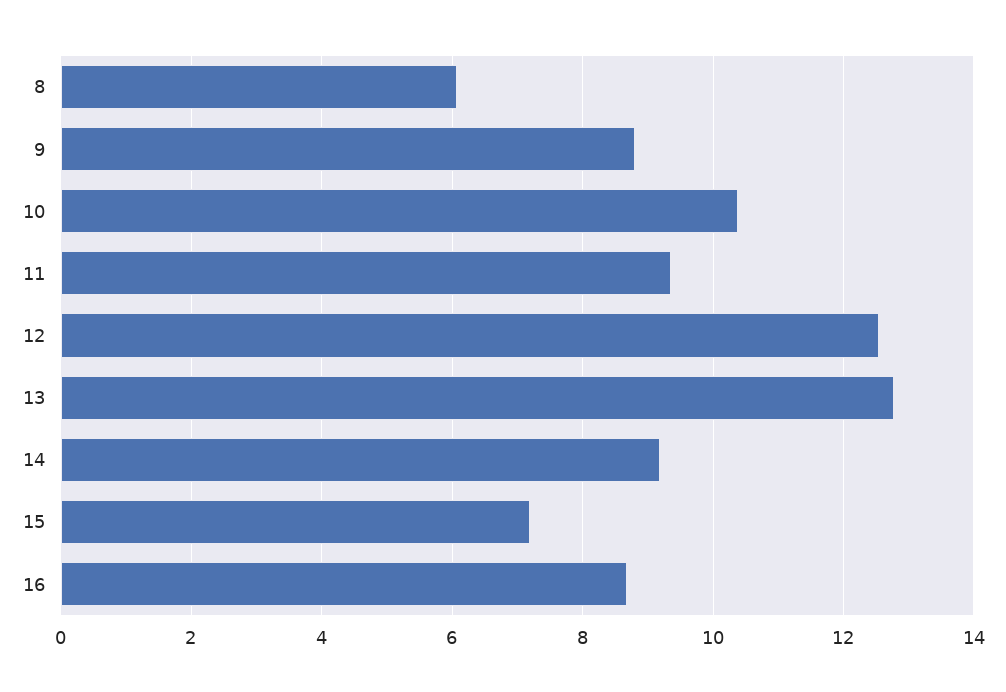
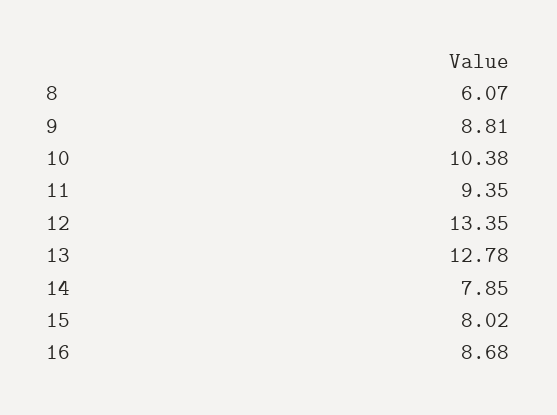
  {
    "8": 6.07,
    "9": 8.81,
    "10": 10.38,
    "11": 9.35,
-   "12": 12.6,
+   "12": 13.35,
    "13": 12.78,
-   "14": 9.2,
+   "14": 7.85,
-   "15": 7.2,
+   "15": 8.02,
    "16": 8.68
  }

